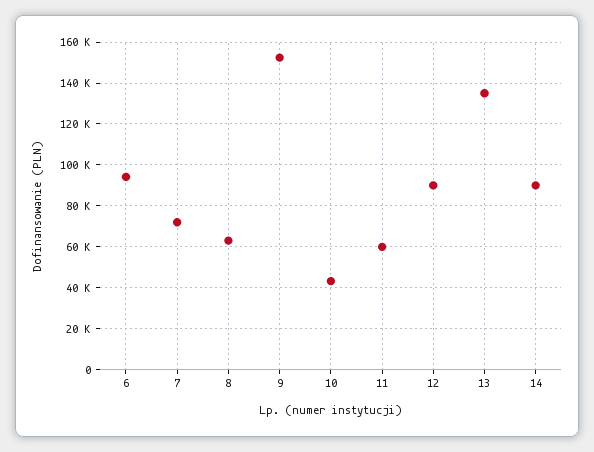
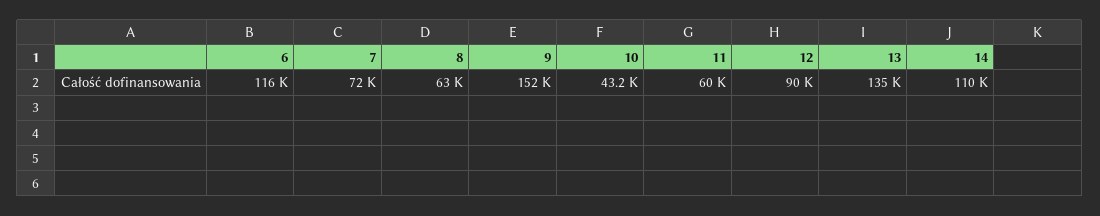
  {
-   "6": 95000,
+   "6": 116000,
    "7": 72000,
    "8": 63000,
    "9": 152000,
    "10": 43200,
    "11": 60000,
    "12": 90000,
    "13": 135000,
-   "14": 90000
+   "14": 110000
  }

